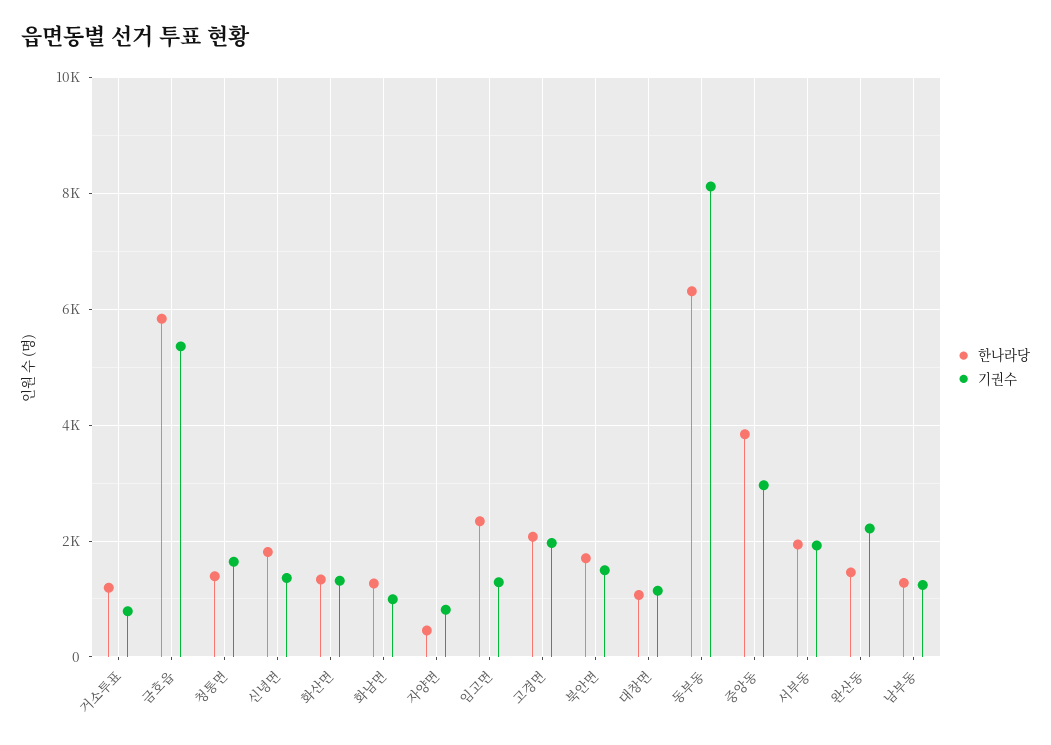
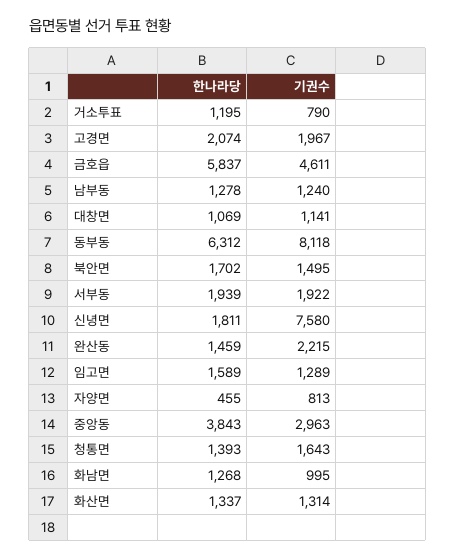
  {
    "한나라당": {
      "거소투표": 1195,
      "금호읍": 5837,
      "청통면": 1393,
      "신녕면": 1811,
      "화산면": 1337,
      "화남면": 1268,
      "자양면": 455,
-     "임고면": 2400,
+     "임고면": 1589,
      "고경면": 2074,
      "북안면": 1702,
      "대창면": 1069,
      "동부동": 6312,
      "중앙동": 3843,
      "서부동": 1939,
      "완산동": 1459,
      "남부동": 1278
    },
    "기권수": {
      "거소투표": 790,
-     "금호읍": 5400,
+     "금호읍": 4611,
      "청통면": 1643,
-     "신녕면": 1400,
+     "신녕면": 7580,
      "화산면": 1314,
      "화남면": 995,
      "자양면": 813,
      "임고면": 1289,
      "고경면": 1967,
      "북안면": 1495,
      "대창면": 1141,
      "동부동": 8118,
      "중앙동": 2963,
      "서부동": 1922,
      "완산동": 2215,
      "남부동": 1240
    }
  }

